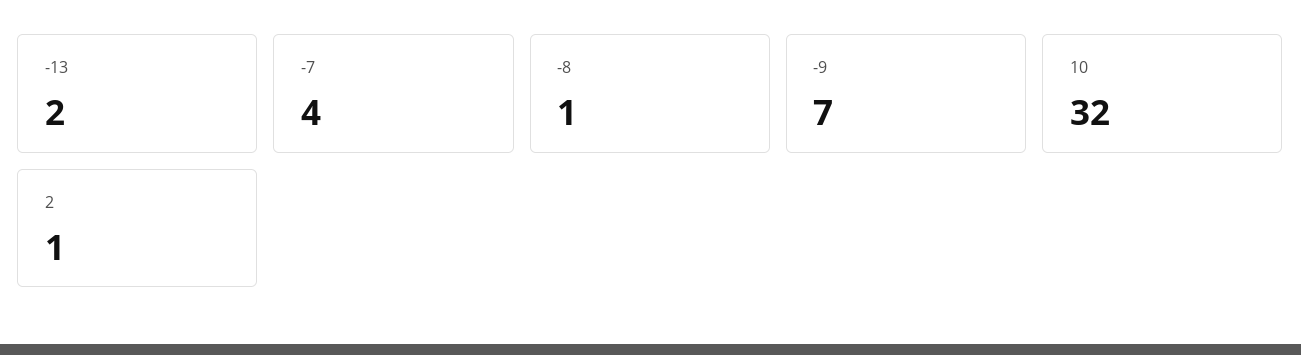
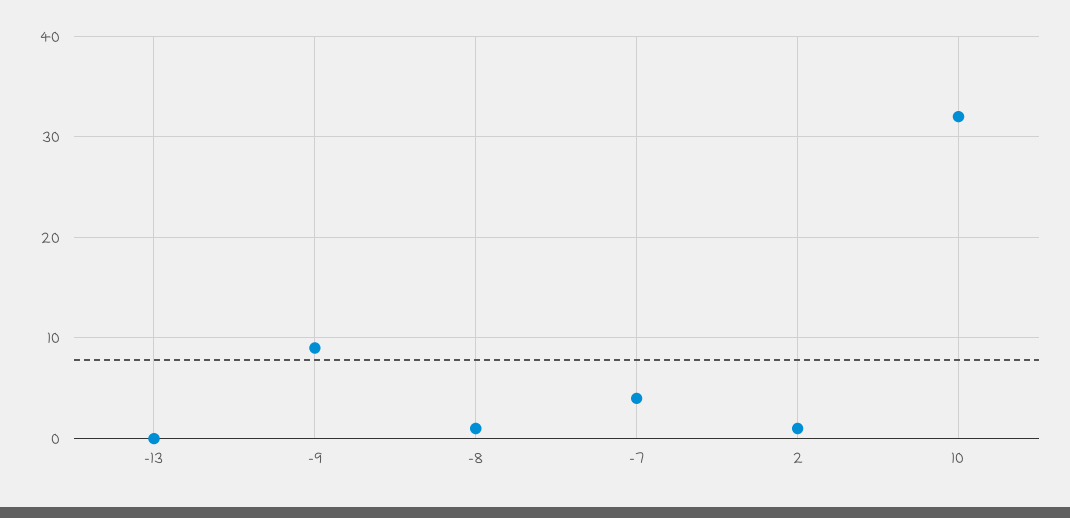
  {
-   "-13": 2,
+   "-13": 0,
    "-7": 4,
    "-8": 1,
-   "-9": 7,
+   "-9": 9,
    "10": 32,
    "2": 1
  }

